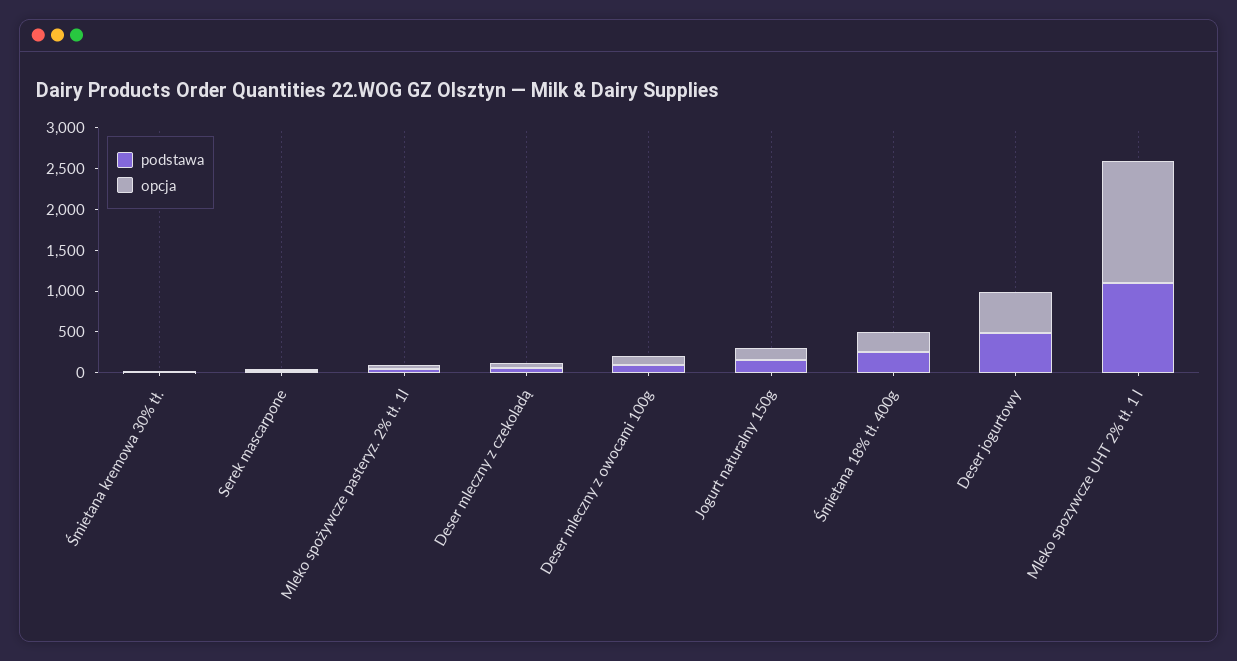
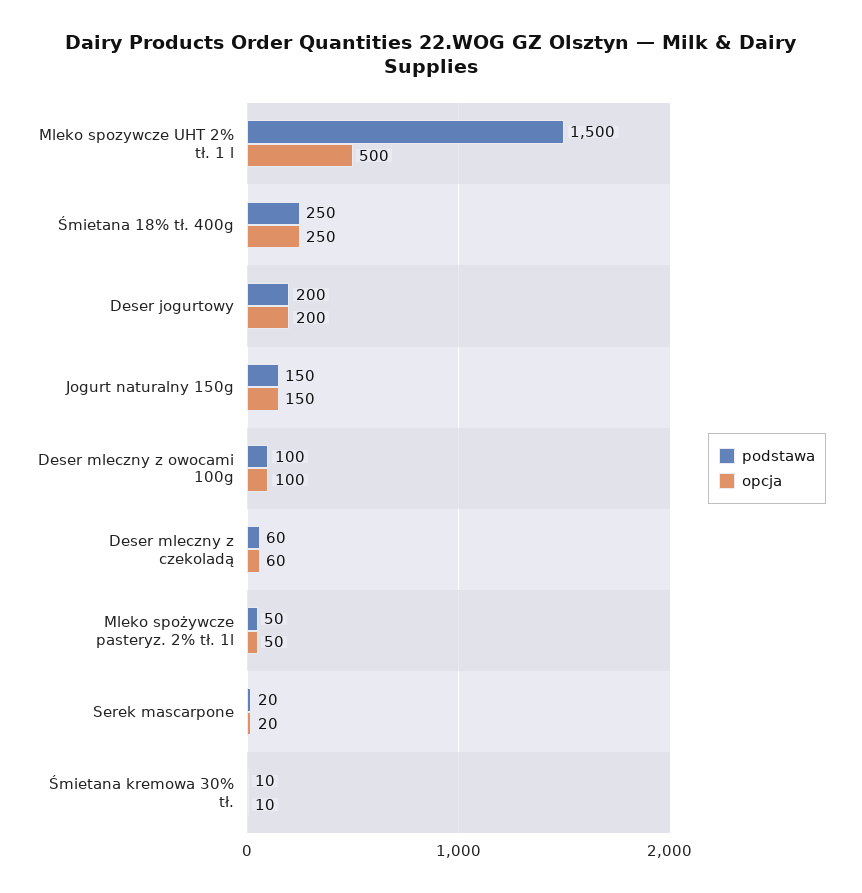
  {
    "podstawa": {
      "Śmietana kremowa 30% tł.": 10,
      "Serek mascarpone": 20,
      "Mleko spożywcze pasteryz. 2% tł. 1l": 50,
      "Deser mleczny z czekoladą": 60,
      "Deser mleczny z owocami 100g": 100,
      "Jogurt naturalny 150g": 150,
      "Śmietana 18% tł. 400g": 250,
-     "Deser jogurtowy": 500,
+     "Deser jogurtowy": 200,
-     "Mleko spozywcze UHT 2% tł. 1 l": 1100
+     "Mleko spozywcze UHT 2% tł. 1 l": 1500
    },
    "opcja": {
      "Śmietana kremowa 30% tł.": 10,
      "Serek mascarpone": 20,
      "Mleko spożywcze pasteryz. 2% tł. 1l": 50,
      "Deser mleczny z czekoladą": 60,
      "Deser mleczny z owocami 100g": 100,
      "Jogurt naturalny 150g": 150,
      "Śmietana 18% tł. 400g": 250,
-     "Deser jogurtowy": 500,
+     "Deser jogurtowy": 200,
-     "Mleko spozywcze UHT 2% tł. 1 l": 1500
+     "Mleko spozywcze UHT 2% tł. 1 l": 500
    }
  }

